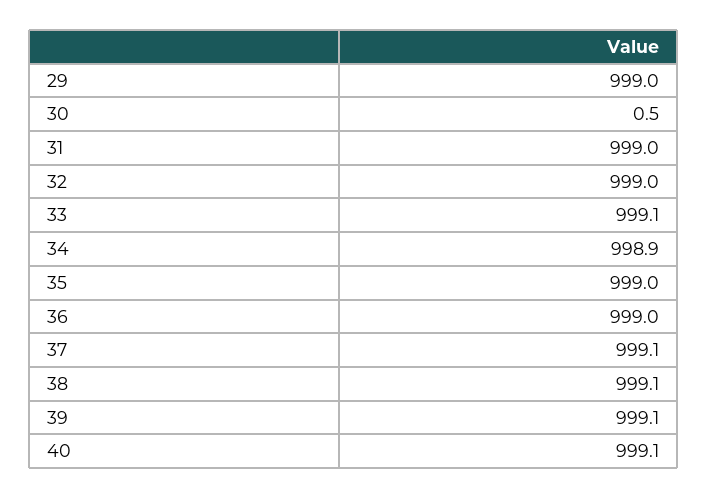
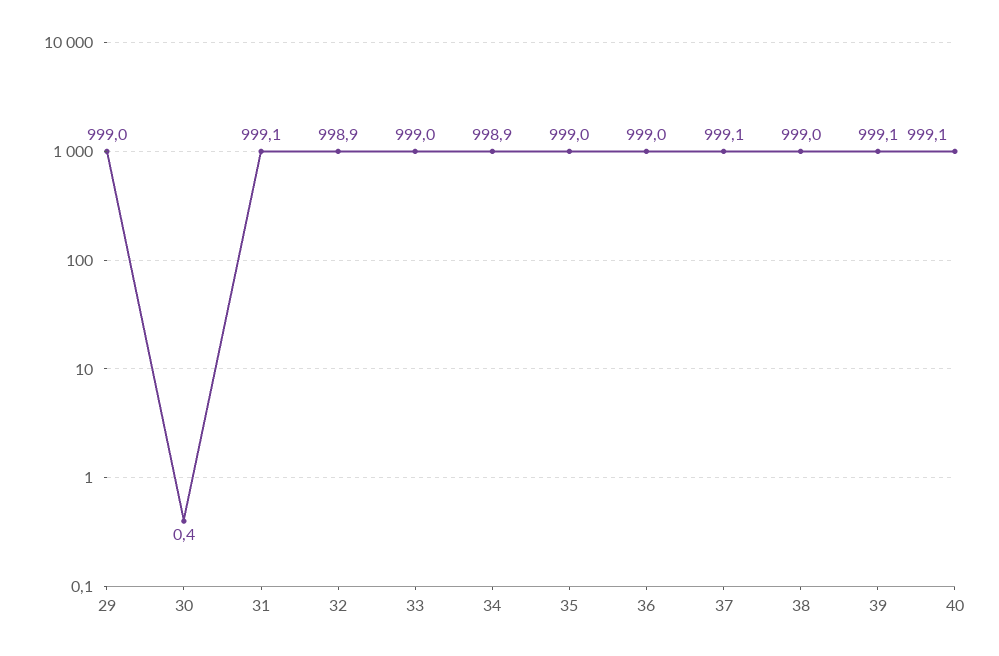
  {
    "29": 999,
-   "30": 0.5,
+   "30": 0.4,
-   "31": 999,
+   "31": 999.1,
-   "32": 999,
+   "32": 998.9,
-   "33": 999.1,
+   "33": 999,
    "34": 998.9,
    "35": 999,
    "36": 999,
    "37": 999.1,
-   "38": 999.1,
+   "38": 999,
    "39": 999.1,
    "40": 999.1
  }

